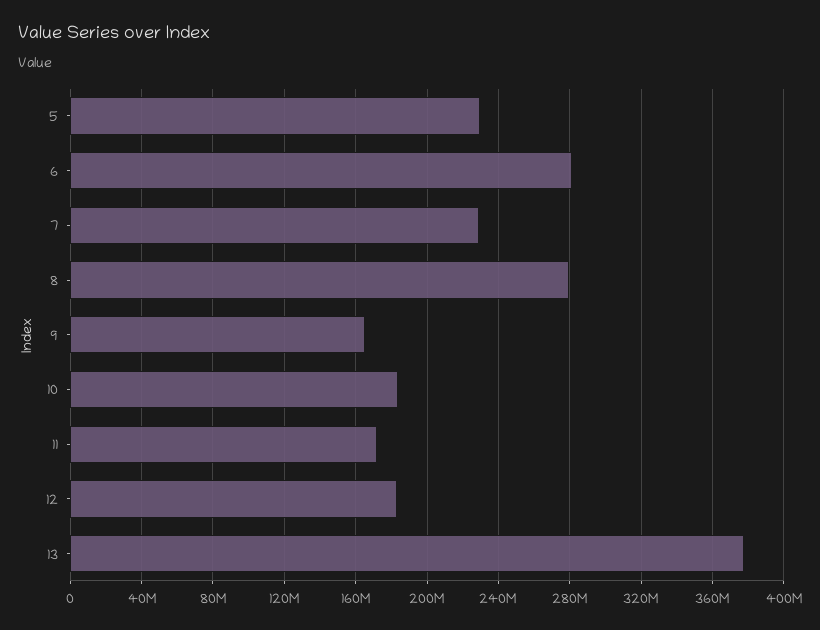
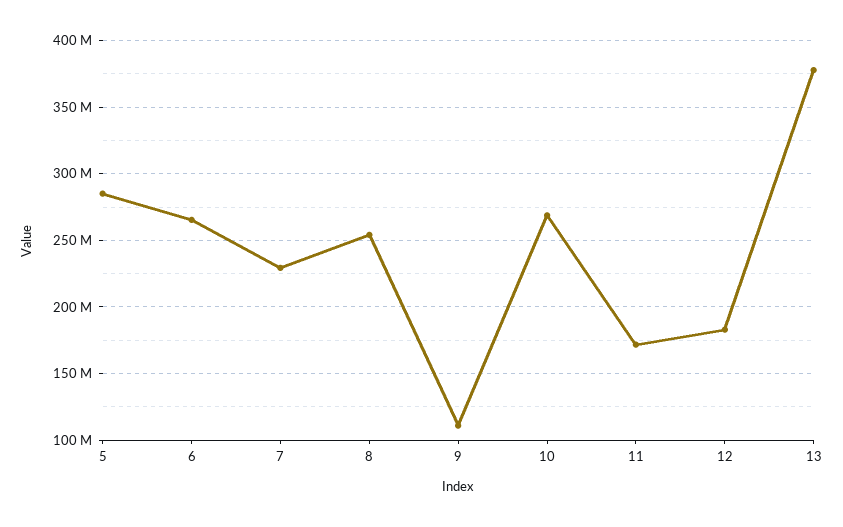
  {
-   "5": 230000000,
+   "5": 285000000,
-   "6": 280000000,
+   "6": 265000000,
    "7": 230000000,
-   "8": 280000000,
+   "8": 255000000,
-   "9": 165000000,
+   "9": 110000000,
-   "10": 185000000,
+   "10": 270000000,
    "11": 170000000,
    "12": 185000000,
    "13": 380000000
  }

